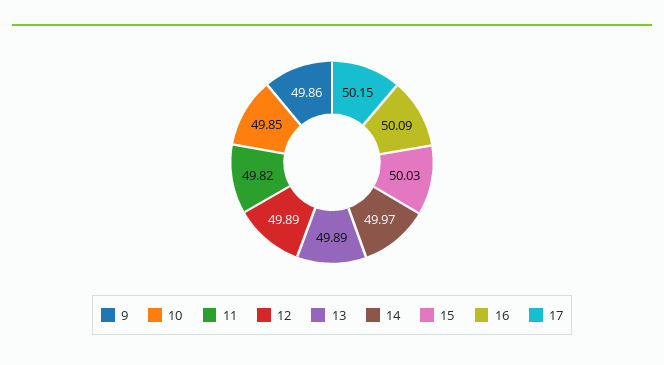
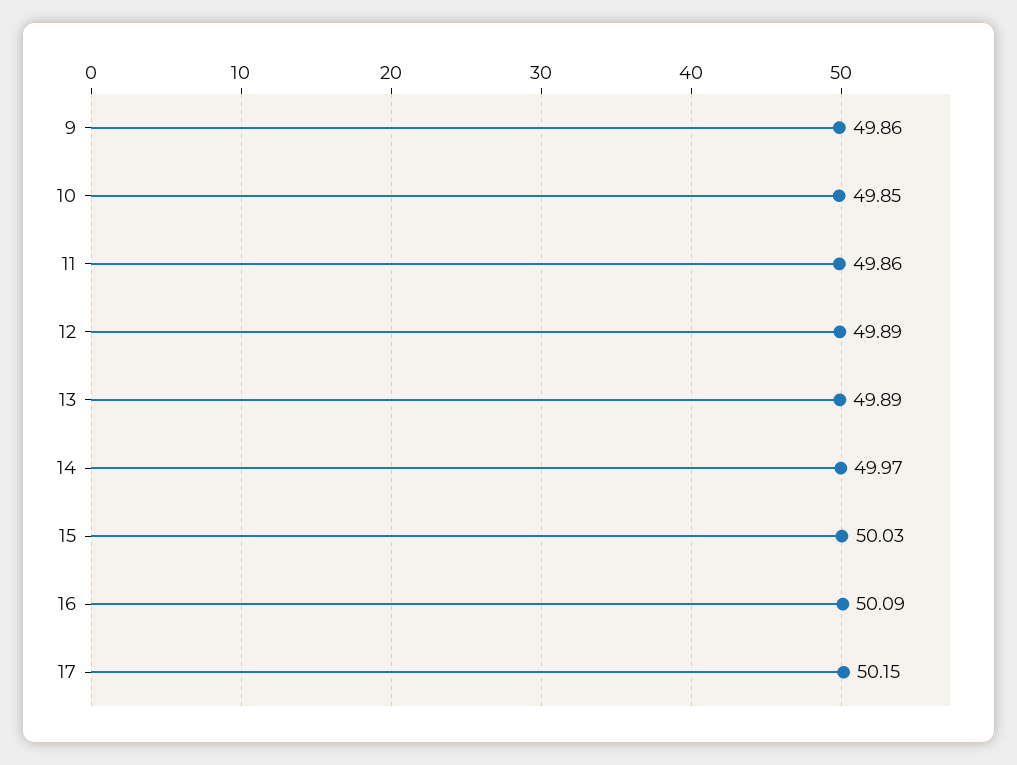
  {
    "9": 49.86,
    "10": 49.85,
-   "11": 49.82,
+   "11": 49.86,
    "12": 49.89,
    "13": 49.89,
    "14": 49.97,
    "15": 50.03,
    "16": 50.09,
    "17": 50.15
  }

